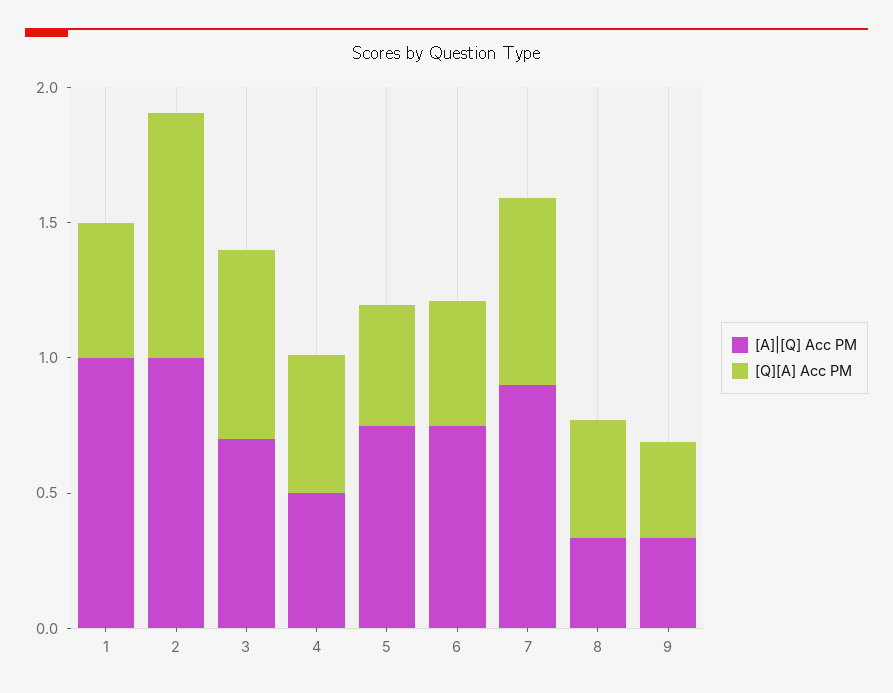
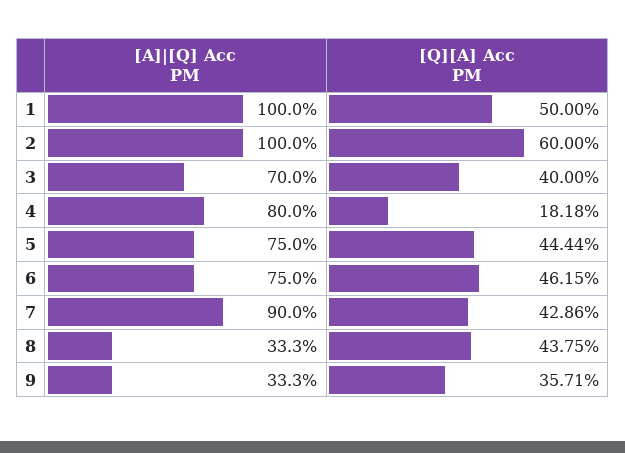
  {
    "[A]|[Q] Acc PM": {
      "1": 1,
      "2": 1,
      "3": 0.7,
-     "4": 0.5,
+     "4": 0.8,
      "5": 0.75,
      "6": 0.75,
      "7": 0.9,
      "8": 0.333,
      "9": 0.333
    },
    "[Q][A] Acc PM": {
      "1": 0.5,
-     "2": 0.9,
+     "2": 0.6,
-     "3": 0.7,
+     "3": 0.4,
-     "4": 0.5,
+     "4": 0.1818,
      "5": 0.4444,
      "6": 0.4615,
-     "7": 0.7,
+     "7": 0.4286,
      "8": 0.4375,
      "9": 0.3571
    }
  }

